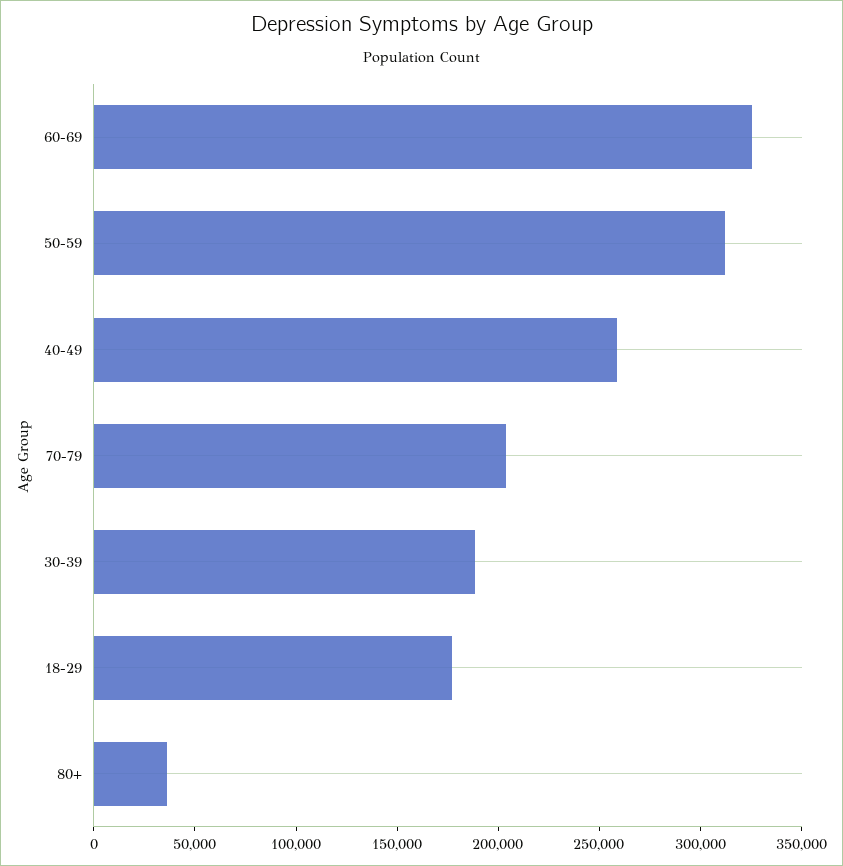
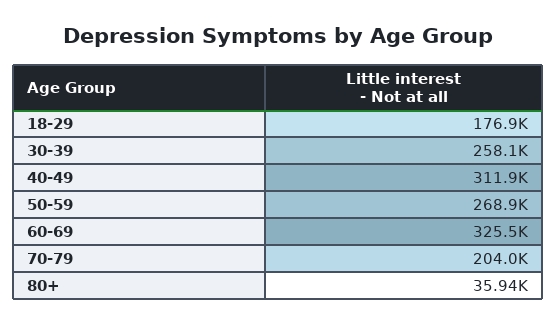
  {
    "60-69": 325500,
-   "50-59": 310000,
+   "50-59": 268900,
-   "40-49": 260000,
+   "40-49": 311900,
    "70-79": 204000,
-   "30-39": 190000,
+   "30-39": 258100,
    "18-29": 176900,
    "80+": 35940
  }

